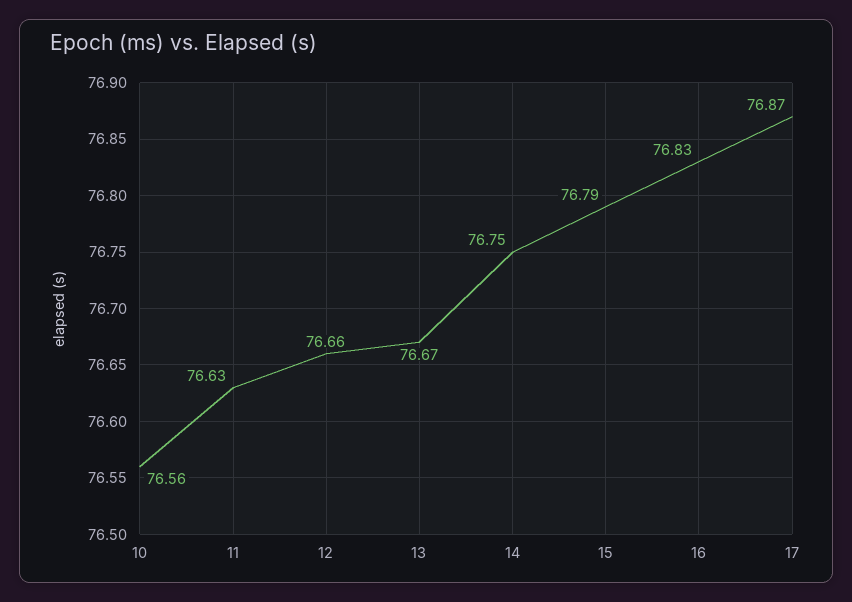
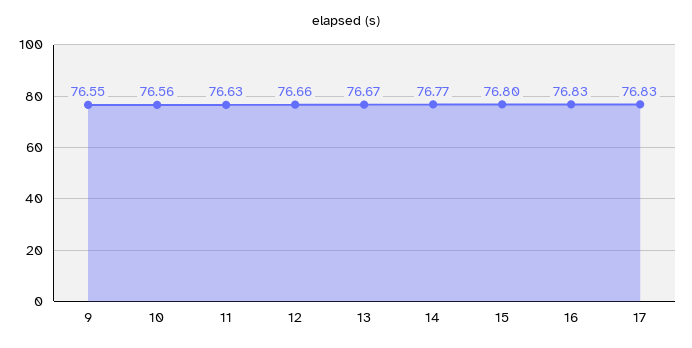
  {
    "10": 76.56,
    "11": 76.63,
    "12": 76.66,
    "13": 76.67,
-   "14": 76.75,
+   "14": 76.77,
-   "15": 76.79,
+   "15": 76.8,
    "16": 76.83,
-   "17": 76.87
+   "17": 76.83,
+   "9": 76.55
  }

